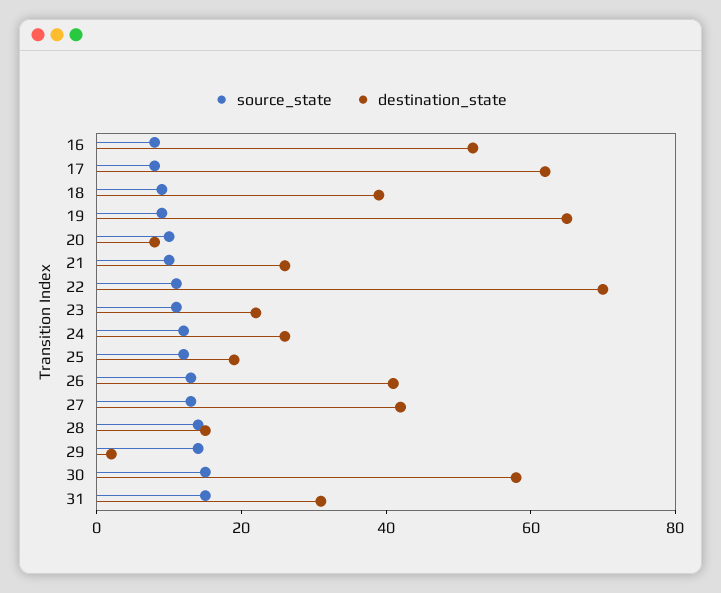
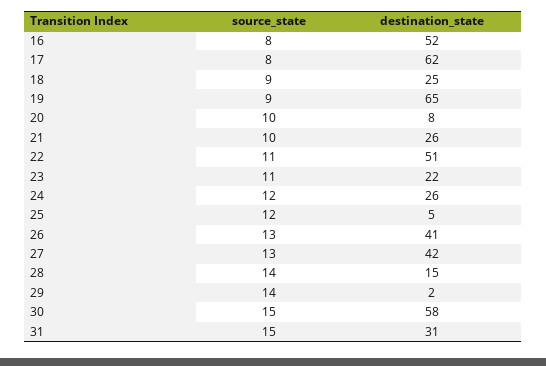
  {
    "source_state": {
      "16": 8,
      "17": 8,
      "18": 9,
      "19": 9,
      "20": 10,
      "21": 10,
      "22": 11,
      "23": 11,
      "24": 12,
      "25": 12,
      "26": 13,
      "27": 13,
      "28": 14,
      "29": 14,
      "30": 15,
      "31": 15
    },
    "destination_state": {
      "16": 52,
      "17": 62,
-     "18": 40,
+     "18": 25,
      "19": 65,
      "20": 8,
      "21": 26,
-     "22": 70,
+     "22": 51,
      "23": 22,
      "24": 26,
-     "25": 20,
+     "25": 5,
      "26": 41,
      "27": 42,
      "28": 15,
      "29": 2,
      "30": 58,
      "31": 31
    }
  }

